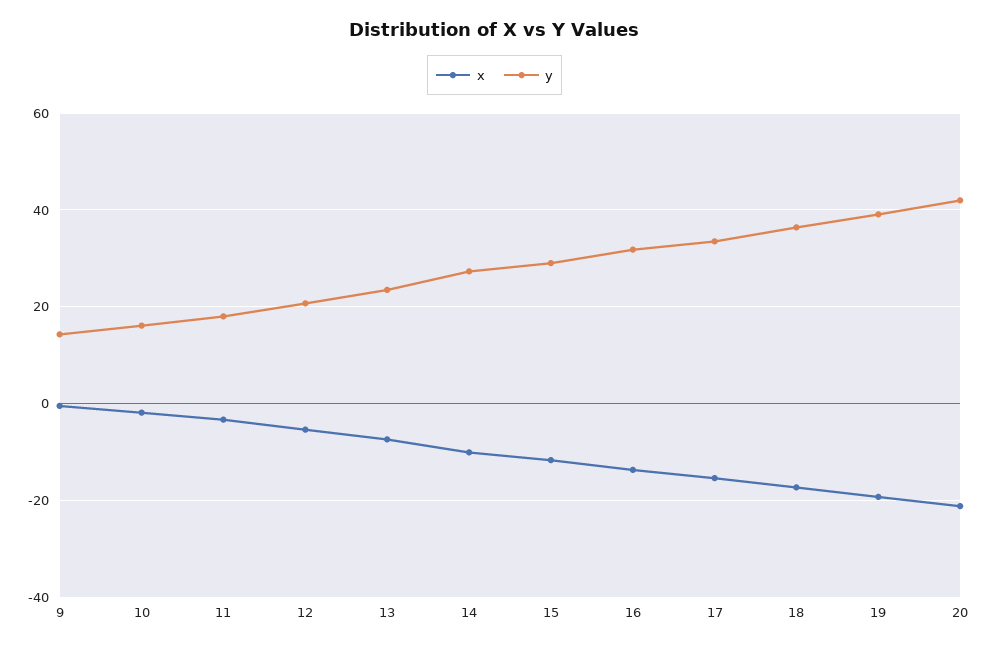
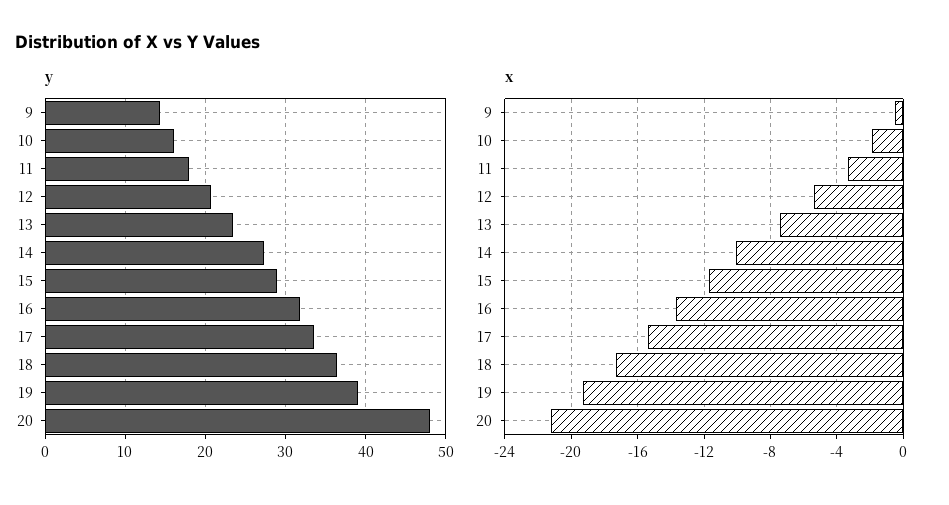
  {
    "x": {
      "9": -0.5,
      "10": -2,
      "11": -3.5,
      "12": -5.5,
      "13": -7.5,
      "14": -10,
      "15": -11.5,
      "16": -13.5,
      "17": -15.5,
      "18": -17.5,
      "19": -19.5,
      "20": -21
    },
    "y": {
      "9": 14,
      "10": 16,
      "11": 18,
      "12": 21,
      "13": 24,
      "14": 27,
      "15": 29,
      "16": 32,
      "17": 34,
      "18": 36,
      "19": 39,
-     "20": 42
+     "20": 48
    }
  }

